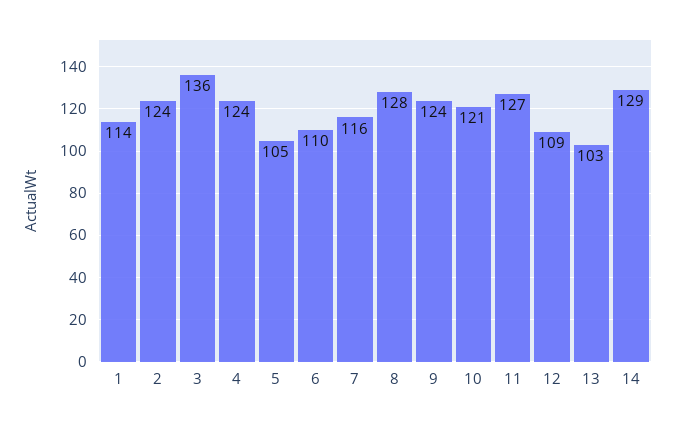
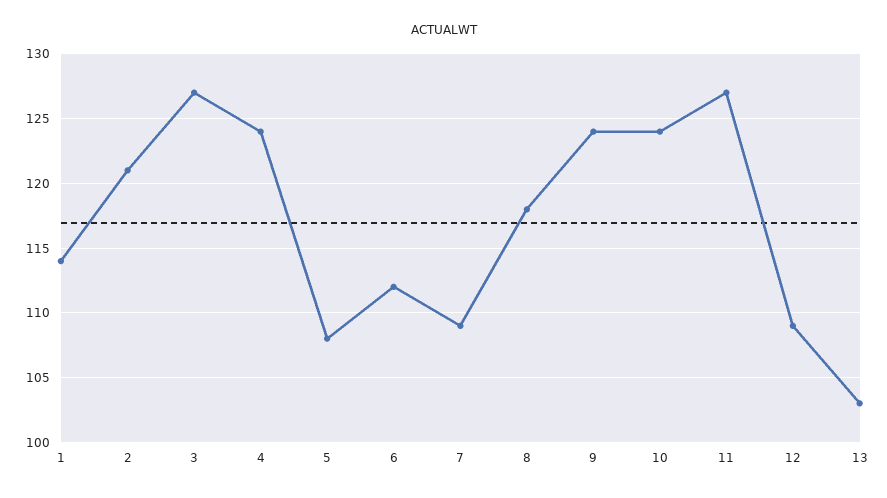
  {
    "1": 114,
-   "2": 124,
+   "2": 121,
-   "3": 136,
+   "3": 127,
    "4": 124,
-   "5": 105,
+   "5": 108,
-   "6": 110,
+   "6": 112,
-   "7": 116,
+   "7": 109,
-   "8": 128,
+   "8": 118,
    "9": 124,
-   "10": 121,
+   "10": 124,
    "11": 127,
    "12": 109,
-   "13": 103,
+   "13": 103
-   "14": 129
  }

